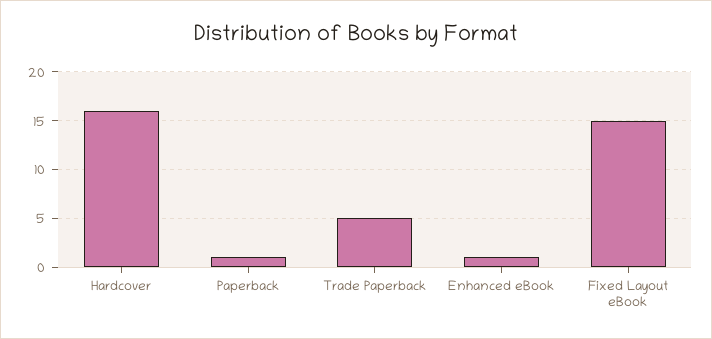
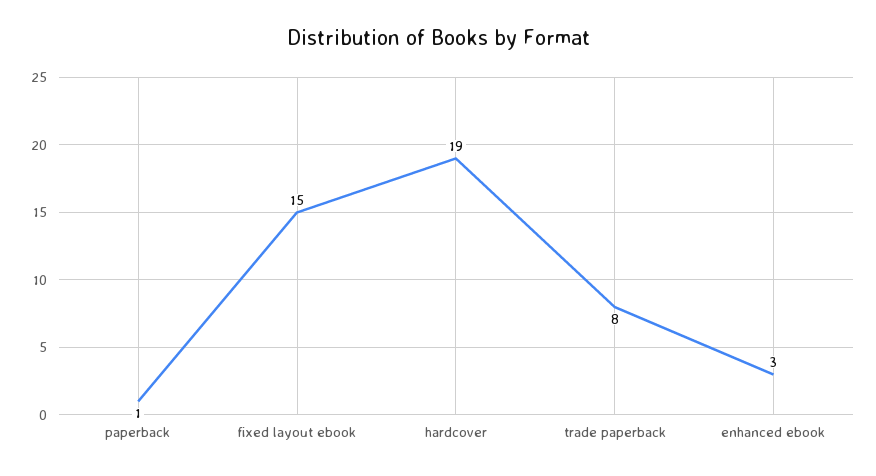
  {
-   "Hardcover": 16,
+   "Hardcover": 19,
    "Paperback": 1,
-   "Trade Paperback": 5,
+   "Trade Paperback": 8,
-   "Enhanced eBook": 1,
+   "Enhanced eBook": 3,
    "Fixed Layout eBook": 15
  }

